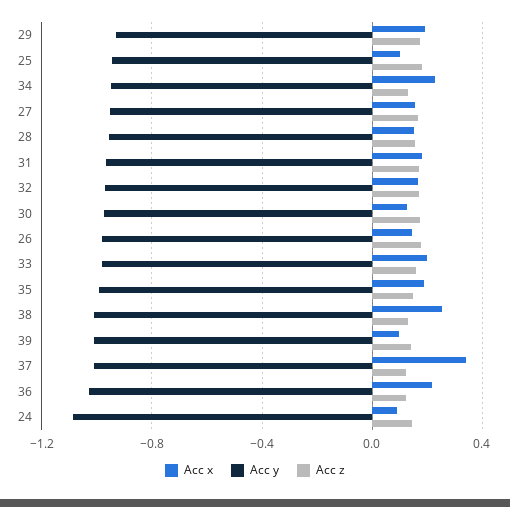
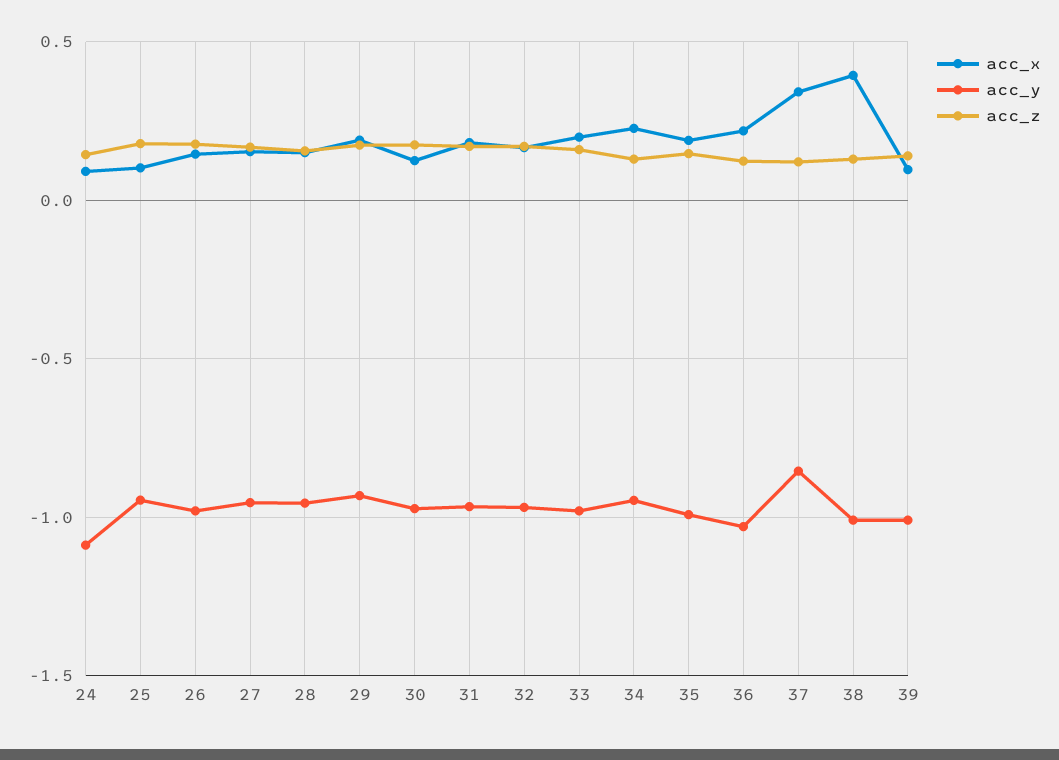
  {
    "Acc x": {
      "29": 0.2,
      "25": 0.1,
      "34": 0.25,
      "27": 0.15,
      "28": 0.15,
      "31": 0.2,
      "32": 0.15,
      "30": 0.15,
      "26": 0.15,
      "33": 0.2,
      "35": 0.2,
-     "38": 0.25,
+     "38": 0.4,
      "39": 0.1,
      "37": 0.35,
      "36": 0.2,
      "24": 0.1
    },
    "Acc y": {
      "29": -0.95,
      "25": -0.95,
      "34": -0.95,
      "27": -0.95,
      "28": -0.95,
      "31": -0.95,
      "32": -0.95,
      "30": -0.95,
      "26": -1,
      "33": -1,
      "35": -1,
      "38": -1,
      "39": -1,
-     "37": -1,
+     "37": -0.85,
      "36": -1.05,
      "24": -1.1
    },
    "Acc z": {
      "29": 0.15,
      "25": 0.2,
      "34": 0.15,
      "27": 0.15,
      "28": 0.15,
      "31": 0.15,
      "32": 0.15,
      "30": 0.15,
      "26": 0.2,
      "33": 0.15,
      "35": 0.15,
      "38": 0.15,
      "39": 0.15,
      "37": 0.1,
      "36": 0.1,
      "24": 0.15
    }
  }

